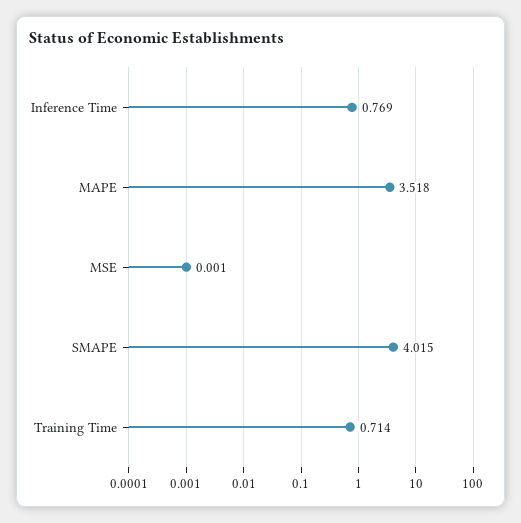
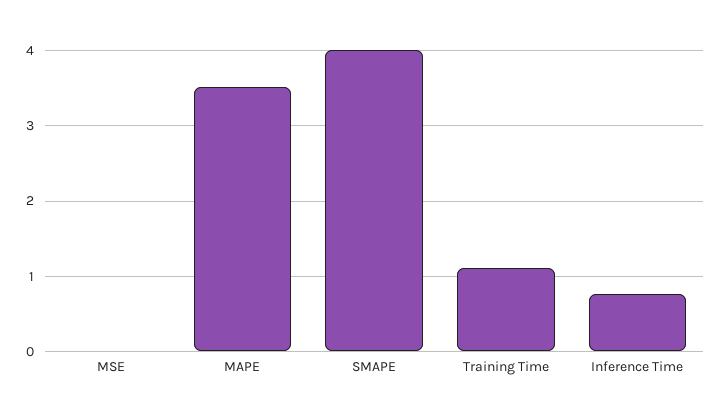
  {
    "Inference Time": 0.769,
    "MAPE": 3.518,
    "MSE": 0.001,
    "SMAPE": 4.015,
-   "Training Time": 0.714
+   "Training Time": 1.1
  }

